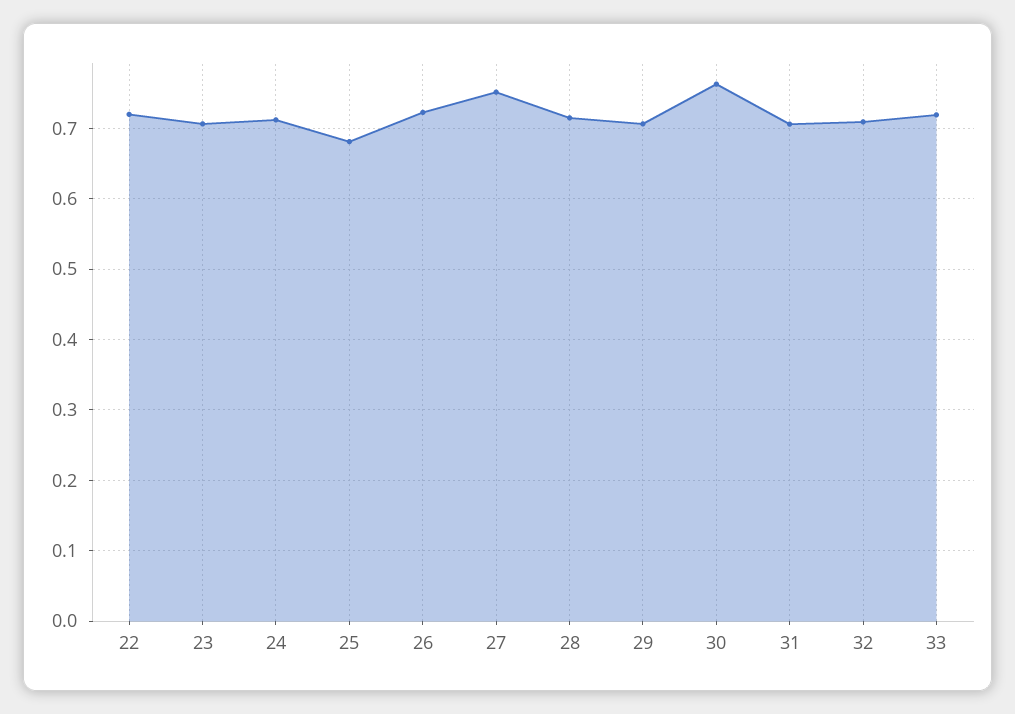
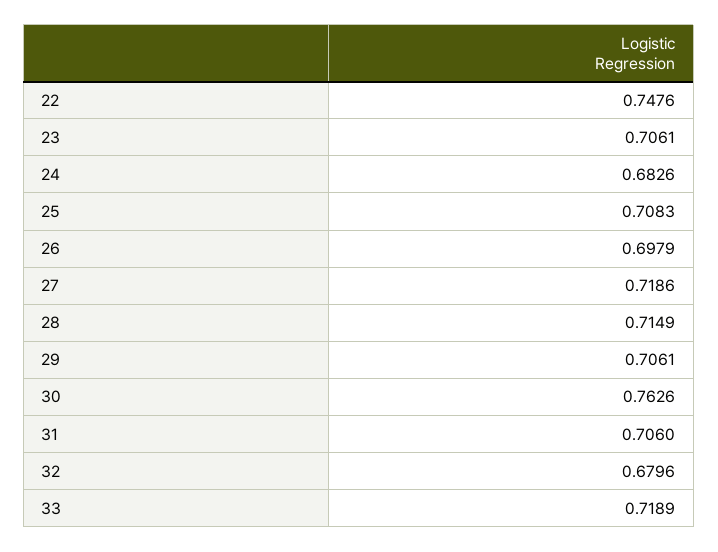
  {
-   "22": 0.72,
+   "22": 0.7476,
    "23": 0.7061,
-   "24": 0.71,
+   "24": 0.6826,
-   "25": 0.68,
+   "25": 0.7083,
-   "26": 0.72,
+   "26": 0.6979,
-   "27": 0.75,
+   "27": 0.7186,
    "28": 0.7149,
    "29": 0.7061,
    "30": 0.7626,
    "31": 0.706,
-   "32": 0.71,
+   "32": 0.6796,
    "33": 0.7189
  }

